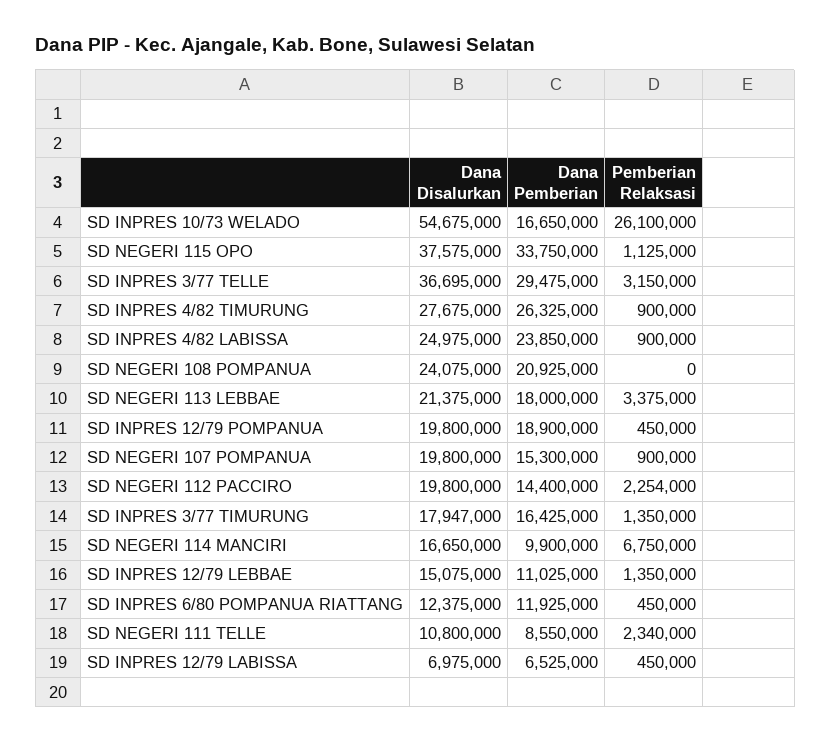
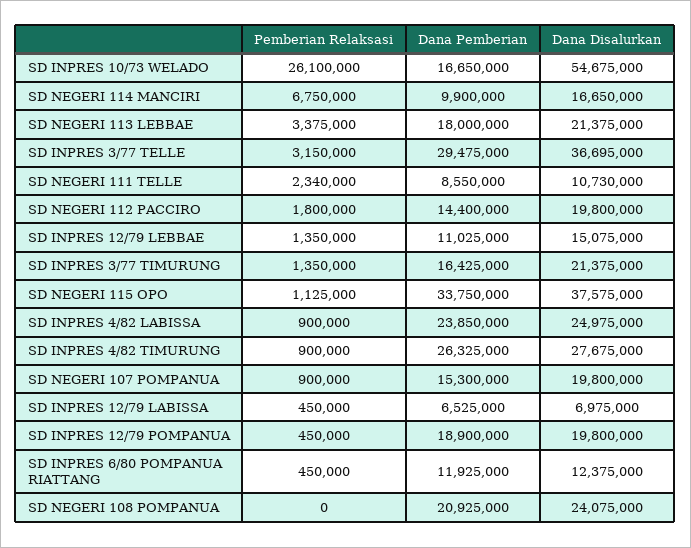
  {
    "Dana Disalurkan": {
      "SD INPRES 10/73 WELADO": 54675000,
      "SD NEGERI 115 OPO": 37575000,
      "SD INPRES 3/77 TELLE": 36695000,
      "SD INPRES 4/82 TIMURUNG": 27675000,
      "SD INPRES 4/82 LABISSA": 24975000,
      "SD NEGERI 108 POMPANUA": 24075000,
      "SD NEGERI 113 LEBBAE": 21375000,
      "SD INPRES 12/79 POMPANUA": 19800000,
      "SD NEGERI 107 POMPANUA": 19800000,
      "SD NEGERI 112 PACCIRO": 19800000,
-     "SD INPRES 3/77 TIMURUNG": 17947000,
+     "SD INPRES 3/77 TIMURUNG": 21375000,
      "SD NEGERI 114 MANCIRI": 16650000,
      "SD INPRES 12/79 LEBBAE": 15075000,
      "SD INPRES 6/80 POMPANUA RIATTANG": 12375000,
-     "SD NEGERI 111 TELLE": 10800000,
+     "SD NEGERI 111 TELLE": 10730000,
      "SD INPRES 12/79 LABISSA": 6975000
    },
    "Dana Pemberian": {
      "SD INPRES 10/73 WELADO": 16650000,
      "SD NEGERI 115 OPO": 33750000,
      "SD INPRES 3/77 TELLE": 29475000,
      "SD INPRES 4/82 TIMURUNG": 26325000,
      "SD INPRES 4/82 LABISSA": 23850000,
      "SD NEGERI 108 POMPANUA": 20925000,
      "SD NEGERI 113 LEBBAE": 18000000,
      "SD INPRES 12/79 POMPANUA": 18900000,
      "SD NEGERI 107 POMPANUA": 15300000,
      "SD NEGERI 112 PACCIRO": 14400000,
      "SD INPRES 3/77 TIMURUNG": 16425000,
      "SD NEGERI 114 MANCIRI": 9900000,
      "SD INPRES 12/79 LEBBAE": 11025000,
      "SD INPRES 6/80 POMPANUA RIATTANG": 11925000,
      "SD NEGERI 111 TELLE": 8550000,
      "SD INPRES 12/79 LABISSA": 6525000
    },
    "Pemberian Relaksasi": {
      "SD INPRES 10/73 WELADO": 26100000,
      "SD NEGERI 115 OPO": 1125000,
      "SD INPRES 3/77 TELLE": 3150000,
      "SD INPRES 4/82 TIMURUNG": 900000,
      "SD INPRES 4/82 LABISSA": 900000,
      "SD NEGERI 108 POMPANUA": 0,
      "SD NEGERI 113 LEBBAE": 3375000,
      "SD INPRES 12/79 POMPANUA": 450000,
      "SD NEGERI 107 POMPANUA": 900000,
-     "SD NEGERI 112 PACCIRO": 2254000,
+     "SD NEGERI 112 PACCIRO": 1800000,
      "SD INPRES 3/77 TIMURUNG": 1350000,
      "SD NEGERI 114 MANCIRI": 6750000,
      "SD INPRES 12/79 LEBBAE": 1350000,
      "SD INPRES 6/80 POMPANUA RIATTANG": 450000,
      "SD NEGERI 111 TELLE": 2340000,
      "SD INPRES 12/79 LABISSA": 450000
    }
  }

